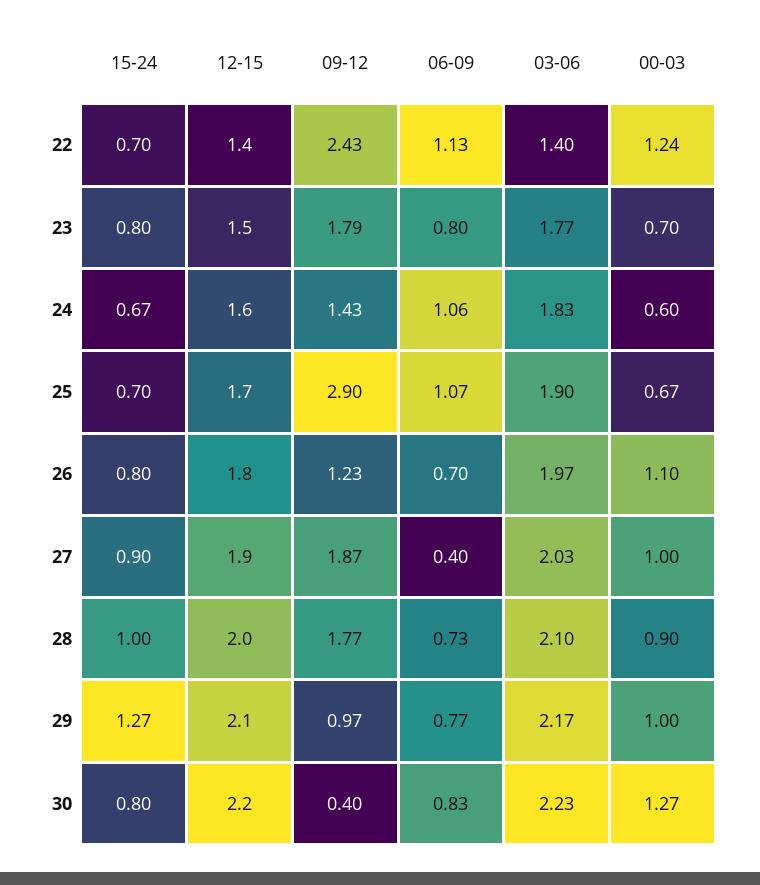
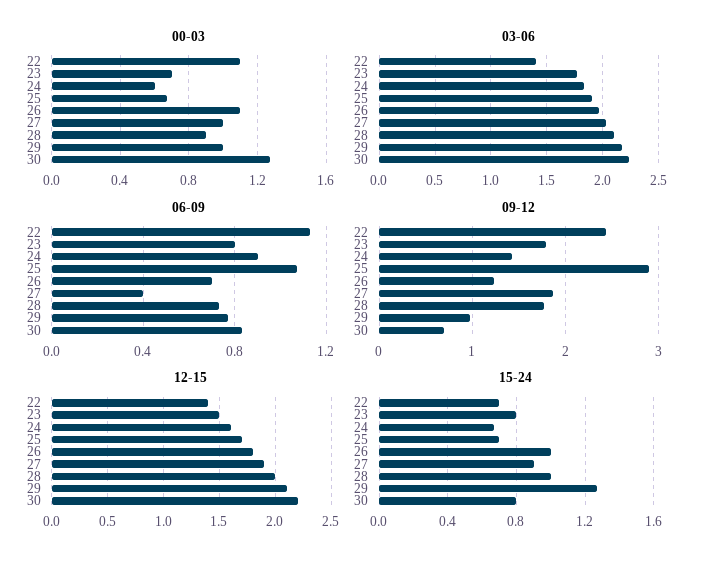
  {
    "15-24": {
      "22": 0.7,
      "23": 0.8,
      "24": 0.67,
      "25": 0.7,
-     "26": 0.8,
+     "26": 1,
      "27": 0.9,
      "28": 1,
      "29": 1.27,
      "30": 0.8
    },
    "12-15": {
      "22": 1.4,
      "23": 1.5,
      "24": 1.6,
      "25": 1.7,
      "26": 1.8,
      "27": 1.9,
      "28": 2,
      "29": 2.1,
      "30": 2.2
    },
    "09-12": {
      "22": 2.43,
      "23": 1.79,
      "24": 1.43,
      "25": 2.9,
      "26": 1.23,
      "27": 1.87,
      "28": 1.77,
      "29": 0.97,
-     "30": 0.4
+     "30": 0.7
    },
    "06-09": {
      "22": 1.13,
      "23": 0.8,
-     "24": 1.06,
+     "24": 0.9,
      "25": 1.07,
      "26": 0.7,
      "27": 0.4,
      "28": 0.73,
      "29": 0.77,
      "30": 0.83
    },
    "03-06": {
      "22": 1.4,
      "23": 1.77,
      "24": 1.83,
      "25": 1.9,
      "26": 1.97,
      "27": 2.03,
      "28": 2.1,
      "29": 2.17,
      "30": 2.23
    },
    "00-03": {
-     "22": 1.24,
+     "22": 1.1,
      "23": 0.7,
      "24": 0.6,
      "25": 0.67,
      "26": 1.1,
      "27": 1,
      "28": 0.9,
      "29": 1,
      "30": 1.27
    }
  }

